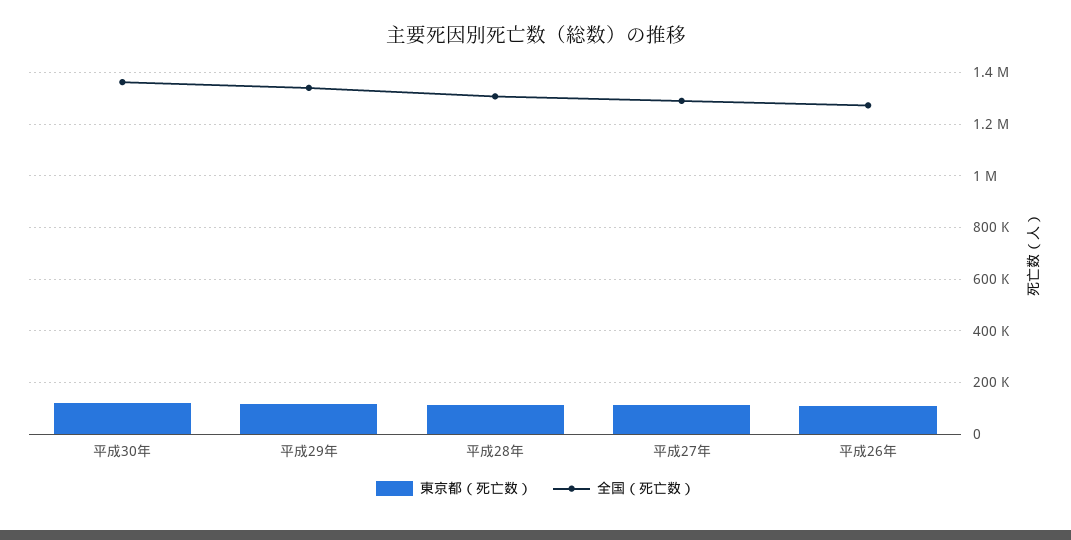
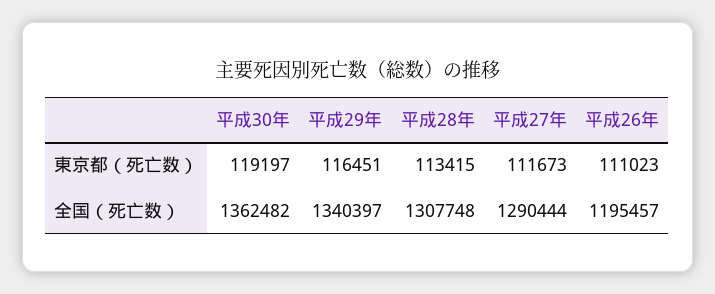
  {
    "東京都（死亡数）": {
      "平成30年": 119197,
      "平成29年": 116451,
      "平成28年": 113415,
      "平成27年": 111673,
      "平成26年": 111023
    },
    "全国（死亡数）": {
      "平成30年": 1362482,
      "平成29年": 1340397,
      "平成28年": 1307748,
      "平成27年": 1290444,
-     "平成26年": 1275000
+     "平成26年": 1195457
    }
  }

